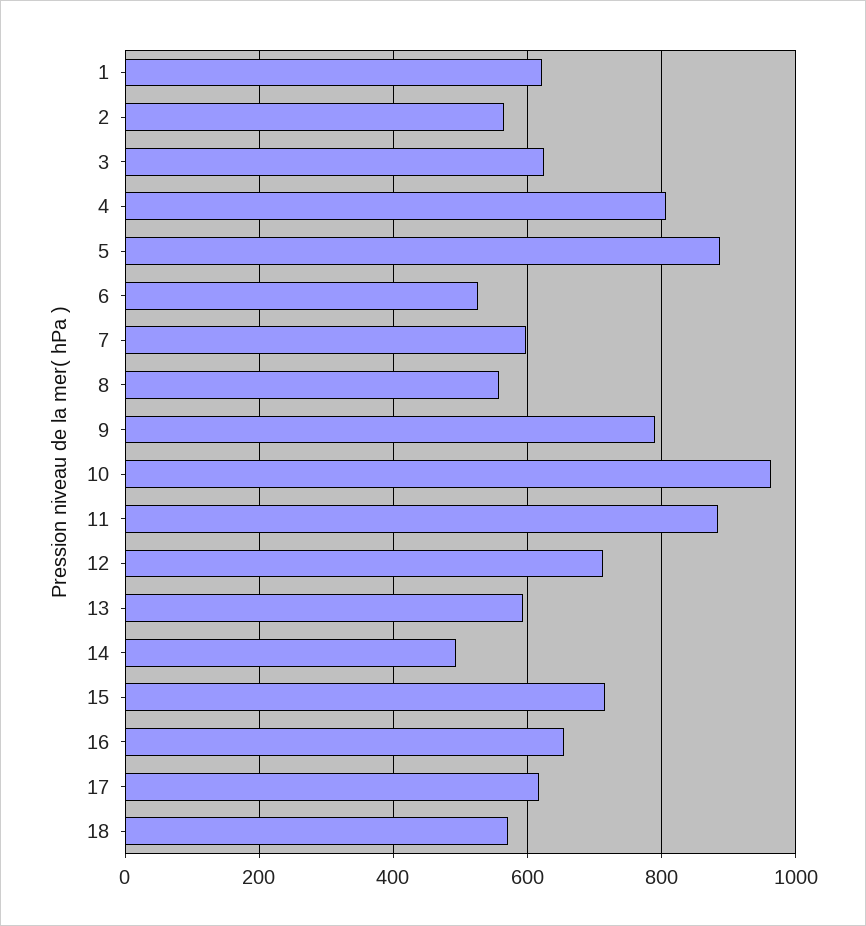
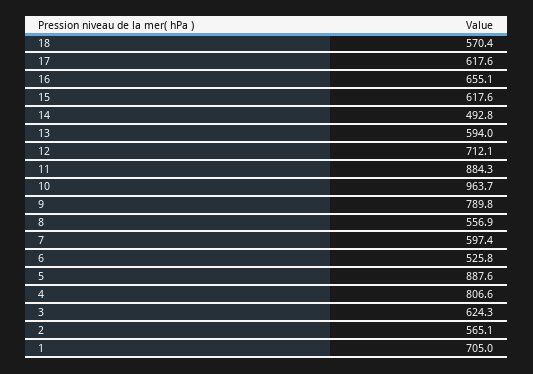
  {
-   "1": 620,
+   "1": 705,
    "2": 565.1,
    "3": 624.3,
    "4": 806.6,
    "5": 887.6,
    "6": 525.8,
    "7": 597.4,
    "8": 556.9,
    "9": 789.8,
    "10": 963.7,
    "11": 884.3,
    "12": 712.1,
    "13": 594,
    "14": 492.8,
-   "15": 720,
+   "15": 617.6,
    "16": 655.1,
    "17": 617.6,
    "18": 570.4
  }

